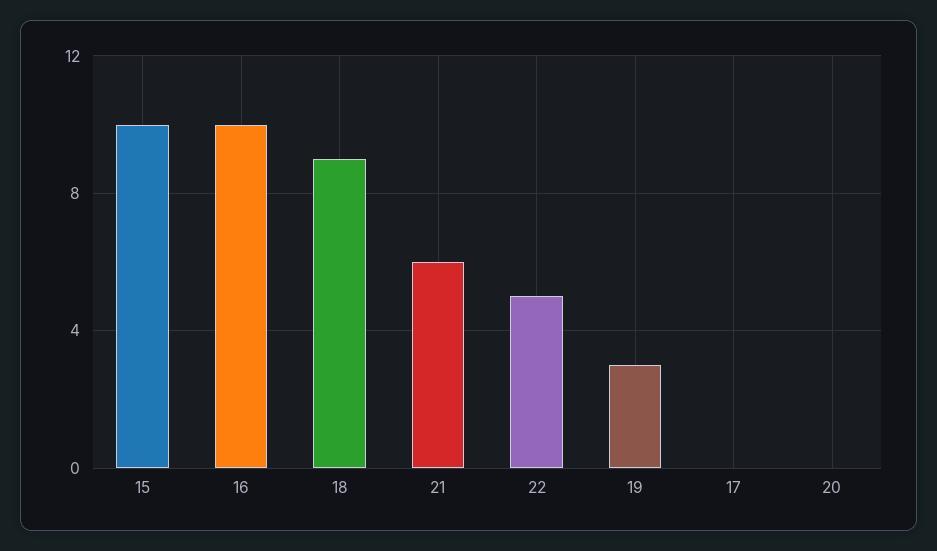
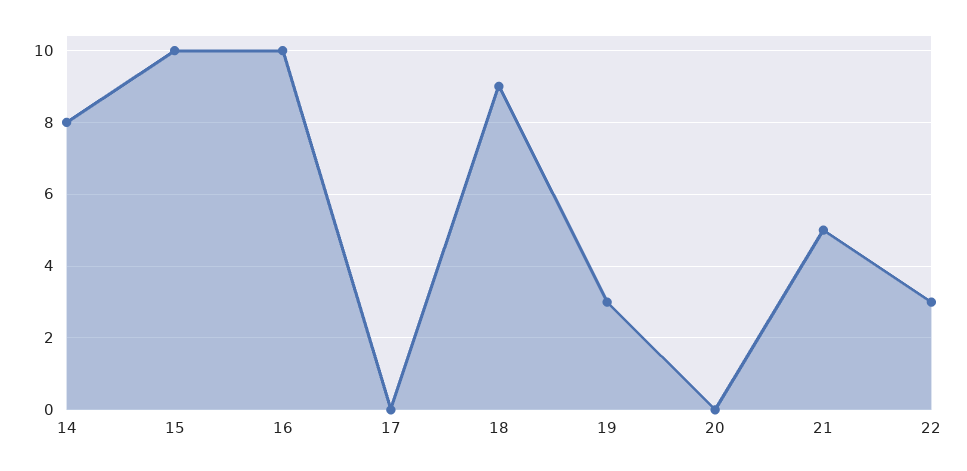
  {
    "15": 10,
    "16": 10,
    "18": 9,
-   "21": 6,
+   "21": 5,
-   "22": 5,
+   "22": 3,
    "19": 3,
    "17": 0,
-   "20": 0
+   "20": 0,
+   "14": 8
  }

